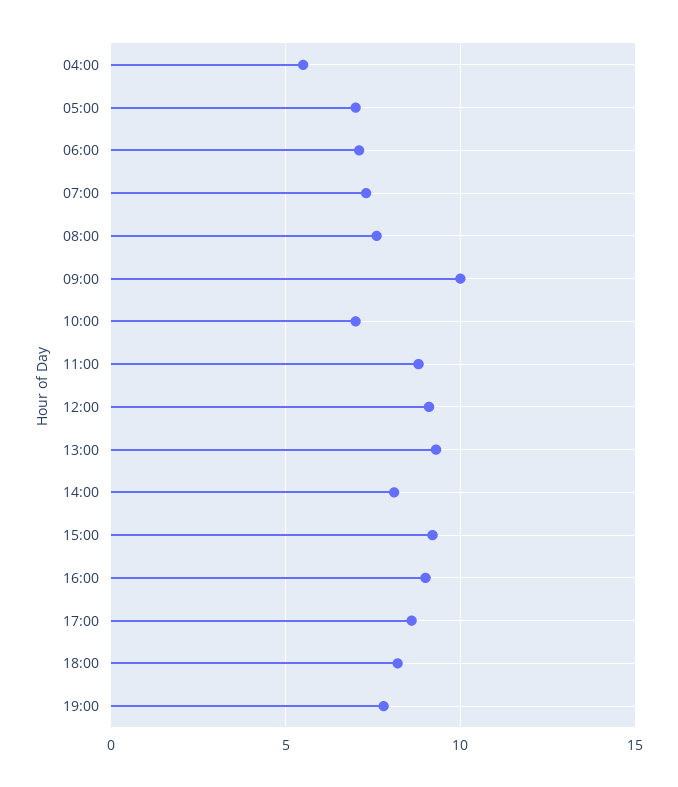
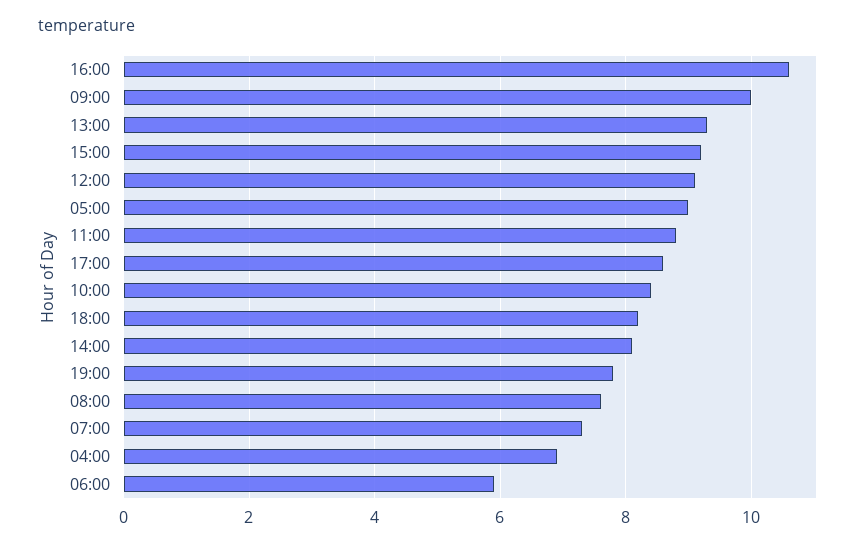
  {
-   "04:00": 5.5,
+   "04:00": 7,
-   "05:00": 7,
+   "05:00": 9,
-   "06:00": 7,
+   "06:00": 6,
    "07:00": 7.5,
    "08:00": 7.5,
    "09:00": 10,
-   "10:00": 7,
+   "10:00": 8.5,
    "11:00": 9,
    "12:00": 9,
    "13:00": 9.5,
    "14:00": 8,
    "15:00": 9,
-   "16:00": 9,
+   "16:00": 10.5,
    "17:00": 8.5,
    "18:00": 8,
    "19:00": 8
  }

